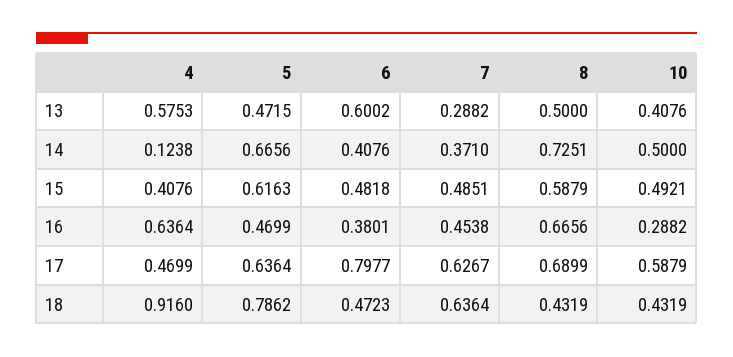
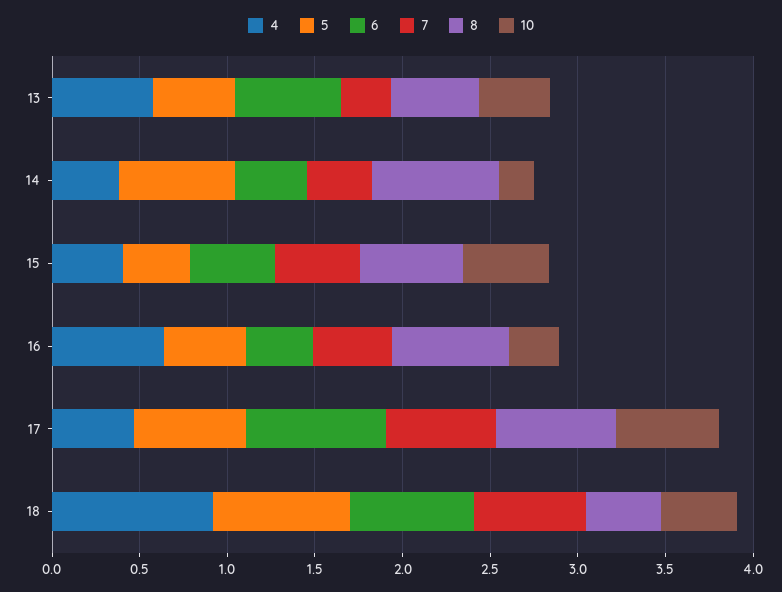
  {
    "4": {
      "13": 0.5753,
-     "14": 0.1238,
+     "14": 0.4,
      "15": 0.4076,
      "16": 0.6364,
      "17": 0.4699,
      "18": 0.916
    },
    "5": {
      "13": 0.4715,
      "14": 0.6656,
-     "15": 0.6163,
+     "15": 0.4,
      "16": 0.4699,
      "17": 0.6364,
      "18": 0.7862
    },
    "6": {
      "13": 0.6002,
      "14": 0.4076,
      "15": 0.4818,
      "16": 0.3801,
      "17": 0.7977,
-     "18": 0.4723
+     "18": 0.7
    },
    "7": {
      "13": 0.2882,
      "14": 0.371,
      "15": 0.4851,
      "16": 0.4538,
      "17": 0.6267,
      "18": 0.6364
    },
    "8": {
      "13": 0.5,
      "14": 0.7251,
      "15": 0.5879,
      "16": 0.6656,
      "17": 0.6899,
      "18": 0.4319
    },
    "10": {
      "13": 0.4076,
-     "14": 0.5,
+     "14": 0.2,
      "15": 0.4921,
      "16": 0.2882,
      "17": 0.5879,
      "18": 0.4319
    }
  }

